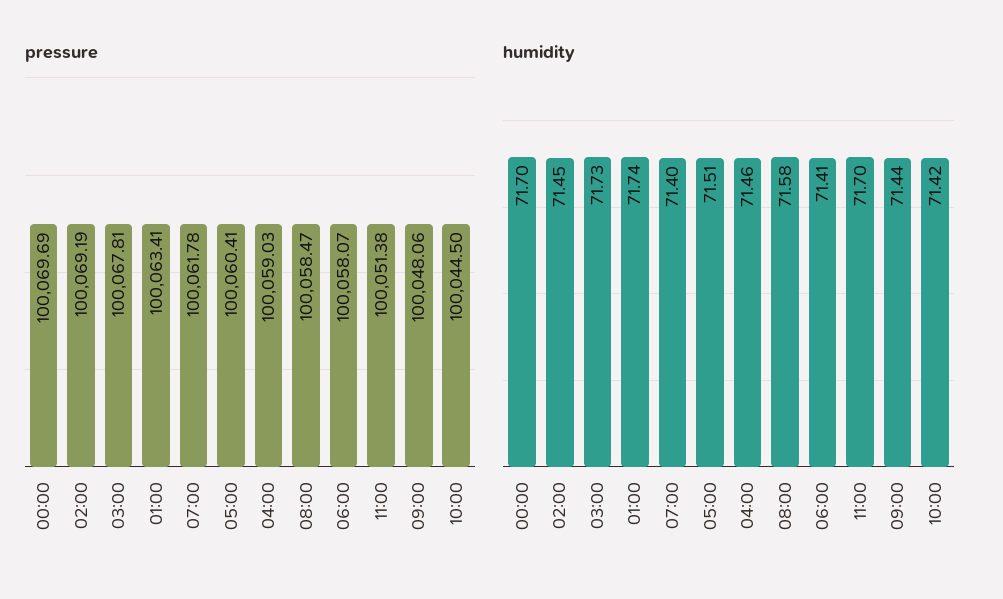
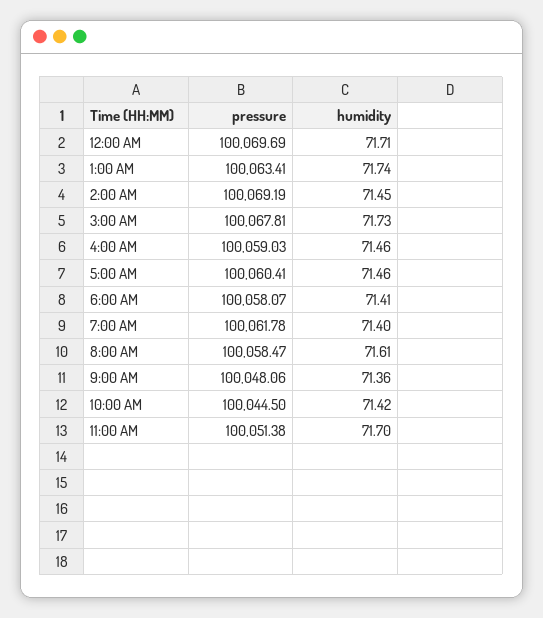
  {
    "pressure": {
      "00:00": 100069.69,
      "02:00": 100069.19,
      "03:00": 100067.81,
      "01:00": 100063.41,
      "07:00": 100061.78,
      "05:00": 100060.41,
      "04:00": 100059.03,
      "08:00": 100058.47,
      "06:00": 100058.07,
      "11:00": 100051.38,
      "09:00": 100048.06,
      "10:00": 100044.5
    },
    "humidity": {
-     "00:00": 71.7,
+     "00:00": 71.71,
      "02:00": 71.45,
      "03:00": 71.73,
      "01:00": 71.74,
      "07:00": 71.4,
-     "05:00": 71.51,
+     "05:00": 71.46,
      "04:00": 71.46,
-     "08:00": 71.58,
+     "08:00": 71.61,
      "06:00": 71.41,
      "11:00": 71.7,
-     "09:00": 71.44,
+     "09:00": 71.36,
      "10:00": 71.42
    }
  }

